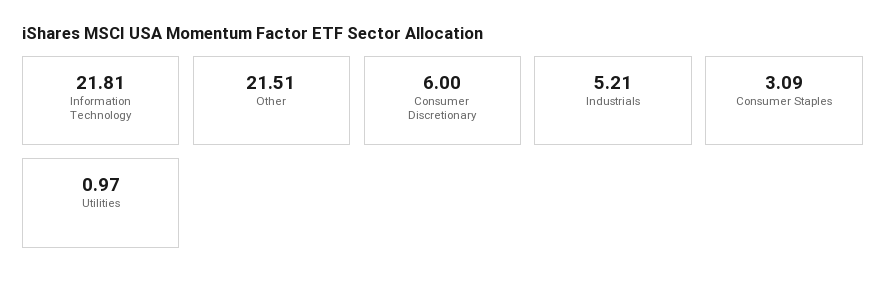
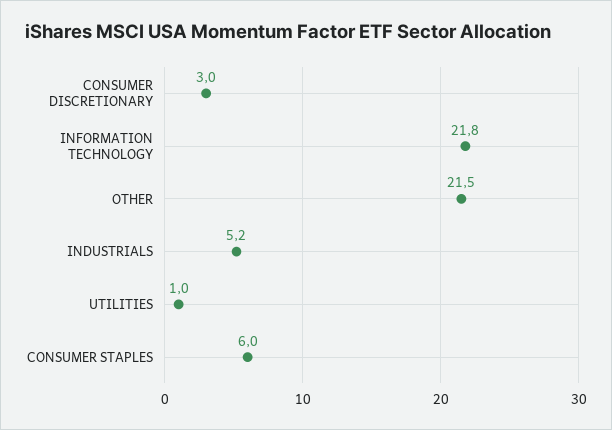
  {
    "Information Technology": 21.81,
    "Other": 21.51,
-   "Consumer Discretionary": 6,
+   "Consumer Discretionary": 3,
    "Industrials": 5.21,
-   "Consumer Staples": 3.09,
+   "Consumer Staples": 6,
    "Utilities": 0.97
  }

